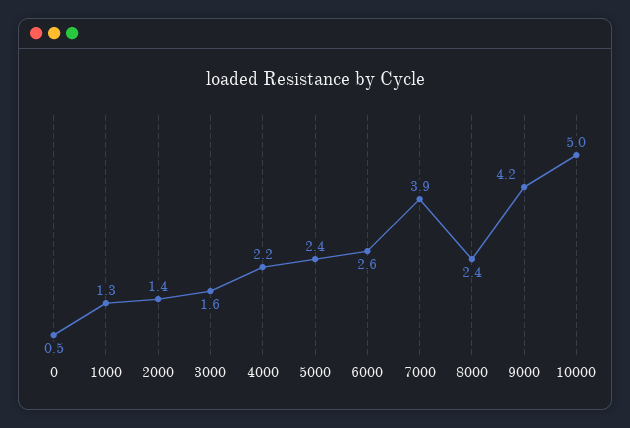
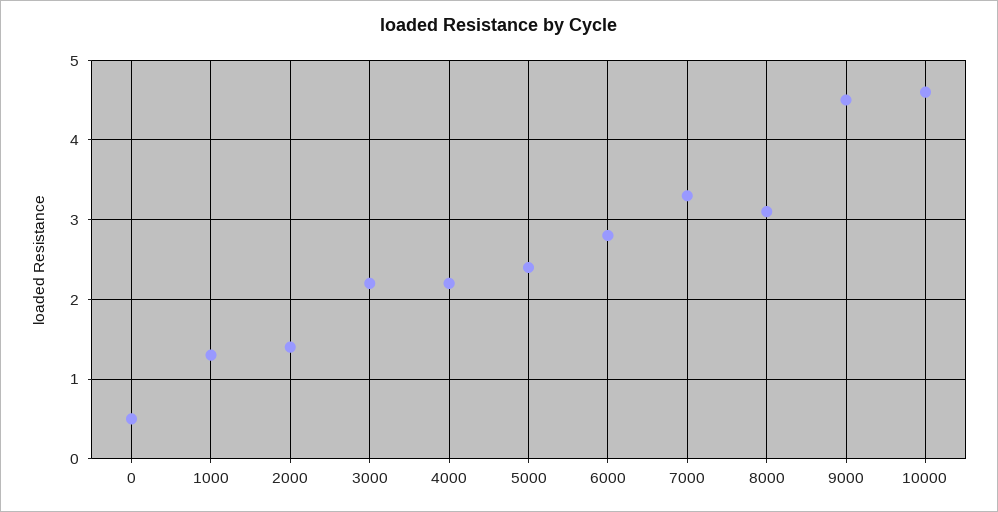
  {
    "0": 0.5,
    "1000": 1.3,
    "2000": 1.4,
-   "3000": 1.6,
+   "3000": 2.2,
    "4000": 2.2,
    "5000": 2.4,
-   "6000": 2.6,
+   "6000": 2.8,
-   "7000": 3.9,
+   "7000": 3.3,
-   "8000": 2.4,
+   "8000": 3.1,
-   "9000": 4.2,
+   "9000": 4.5,
-   "10000": 5
+   "10000": 4.6
  }

